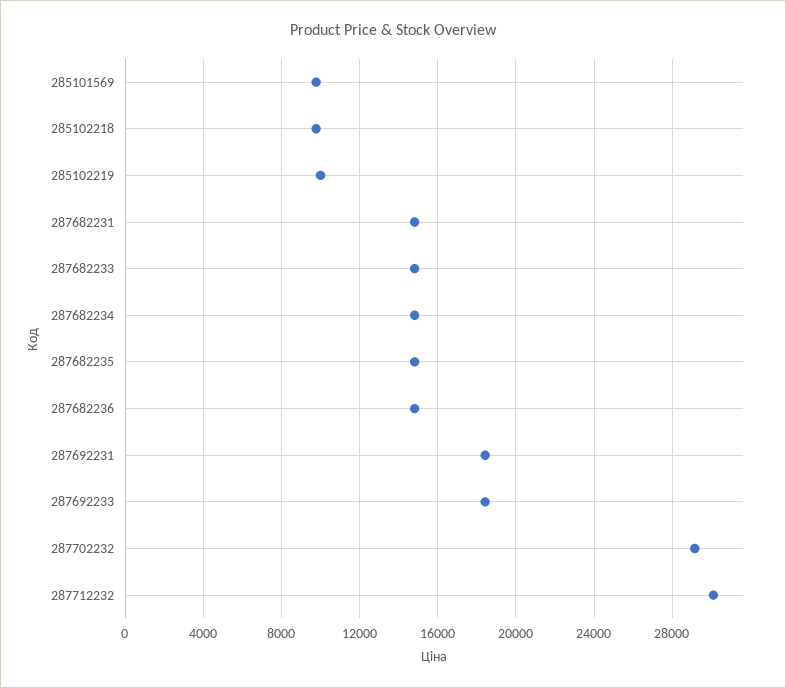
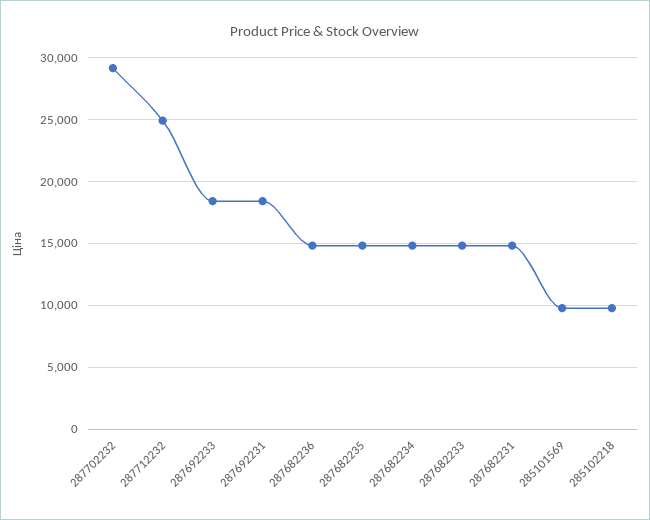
  {
    "285101569": 10000,
    "285102218": 10000,
-   "285102219": 10000,
    "287682231": 15000,
    "287682233": 15000,
    "287682234": 15000,
    "287682235": 15000,
    "287682236": 15000,
    "287692231": 18500,
    "287692233": 18500,
    "287702232": 29000,
-   "287712232": 30000
+   "287712232": 25000
  }

